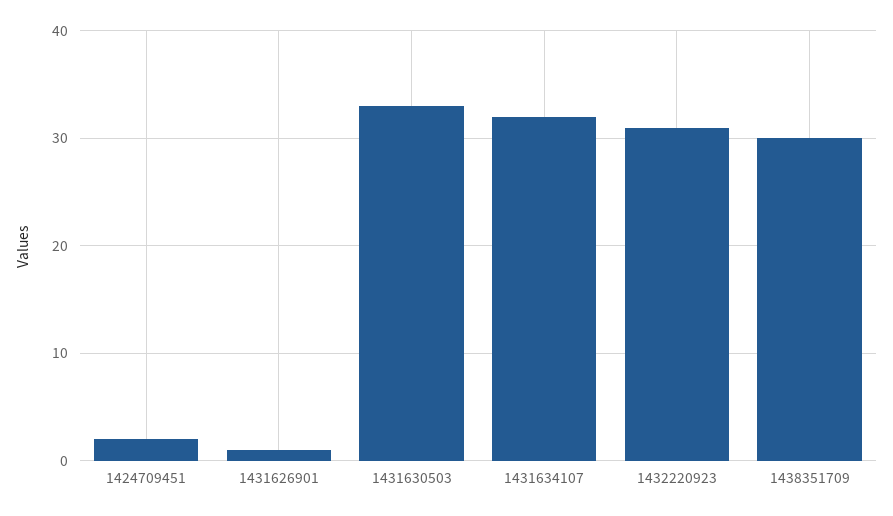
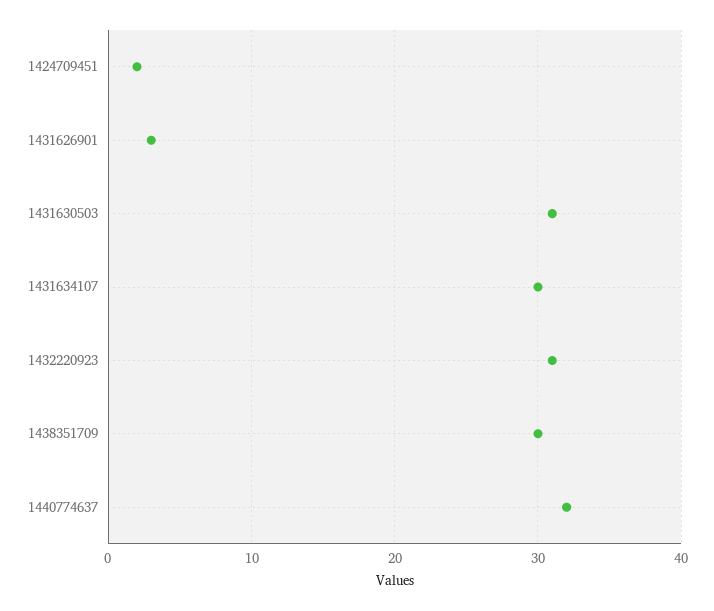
  {
    "1424709451": 2,
-   "1431626901": 1,
+   "1431626901": 3,
-   "1431630503": 33,
+   "1431630503": 31,
-   "1431634107": 32,
+   "1431634107": 30,
    "1432220923": 31,
-   "1438351709": 30
+   "1438351709": 30,
+   "1440774637": 32
  }

